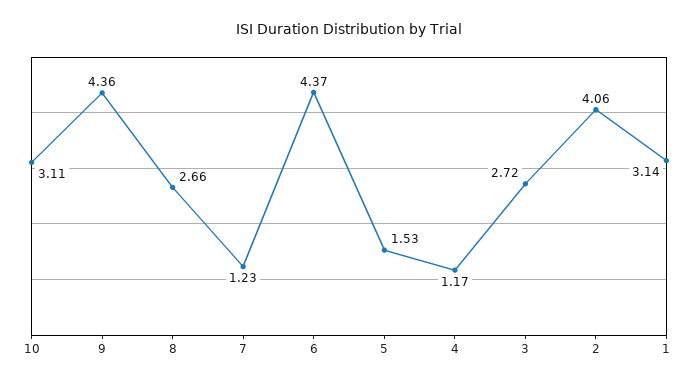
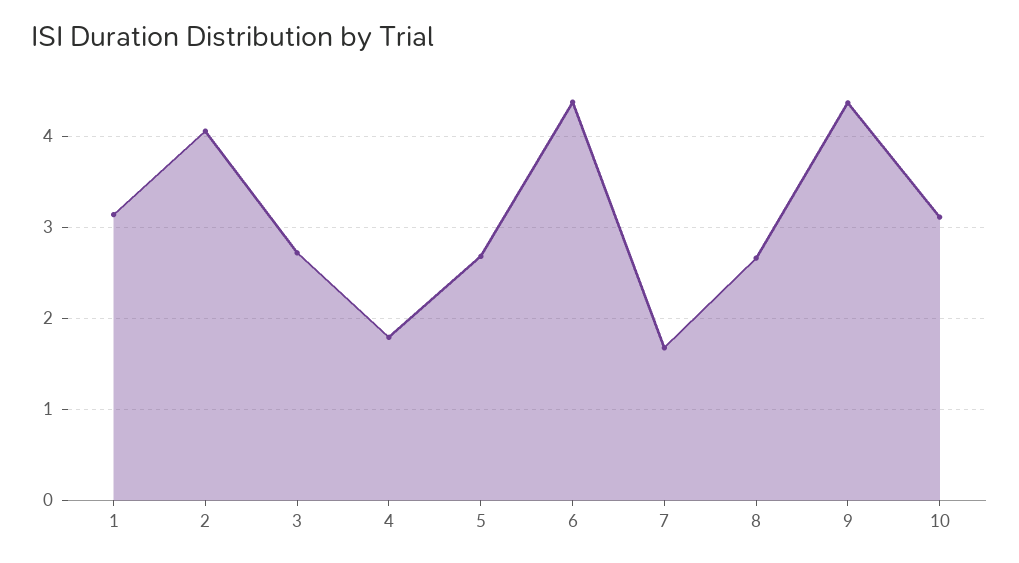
  {
    "10": 3.11,
    "9": 4.36,
    "8": 2.66,
-   "7": 1.23,
+   "7": 1.7,
    "6": 4.37,
-   "5": 1.53,
+   "5": 2.7,
-   "4": 1.17,
+   "4": 1.8,
    "3": 2.72,
    "2": 4.06,
    "1": 3.14
  }

